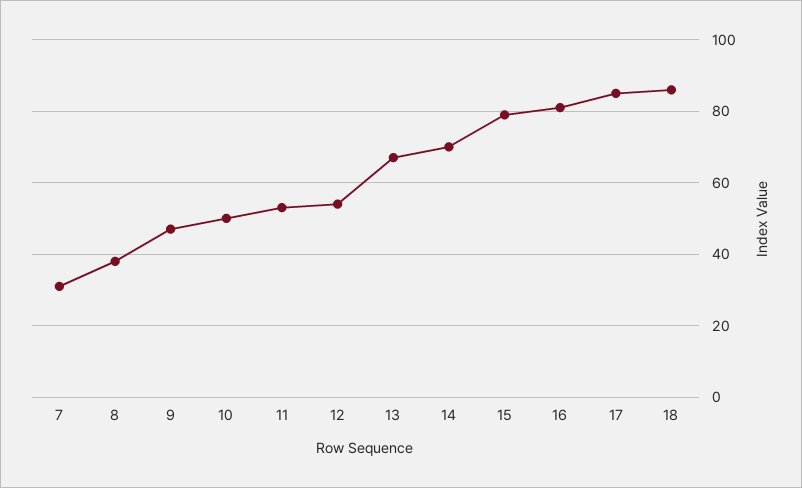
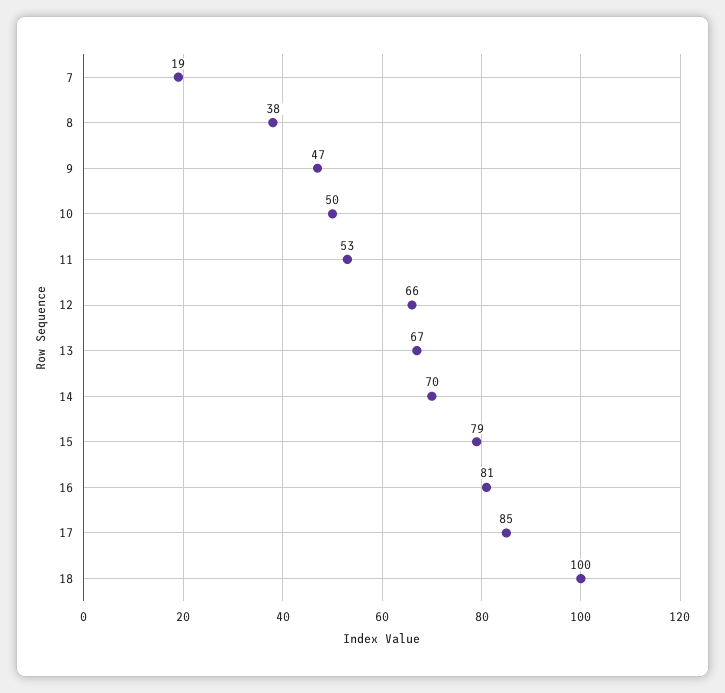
  {
-   "7": 30,
+   "7": 19,
    "8": 38,
    "9": 47,
    "10": 50,
    "11": 53,
-   "12": 55,
+   "12": 66,
    "13": 67,
    "14": 70,
    "15": 79,
    "16": 81,
    "17": 85,
-   "18": 85
+   "18": 100
  }

